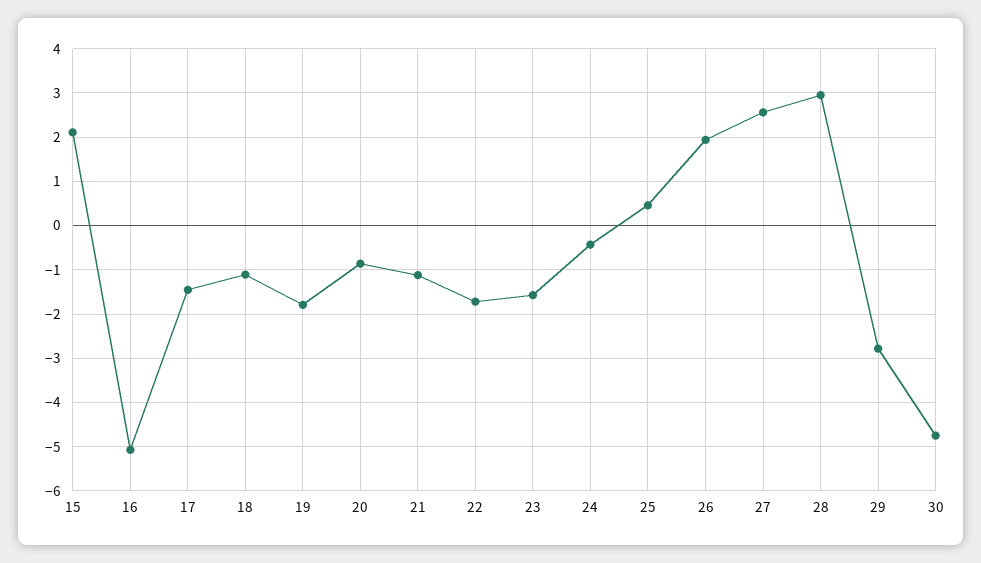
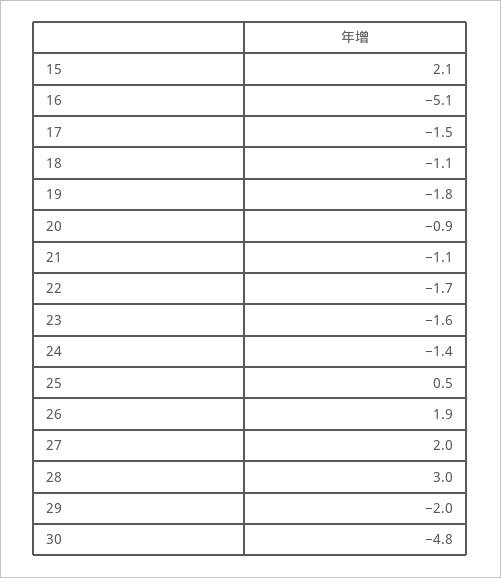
  {
    "15": 2.1,
    "16": -5.1,
    "17": -1.5,
    "18": -1.1,
    "19": -1.8,
    "20": -0.9,
    "21": -1.1,
    "22": -1.7,
    "23": -1.6,
-   "24": -0.4,
+   "24": -1.4,
    "25": 0.5,
    "26": 1.9,
-   "27": 2.6,
+   "27": 2,
    "28": 3,
-   "29": -2.8,
+   "29": -2,
    "30": -4.8
  }

